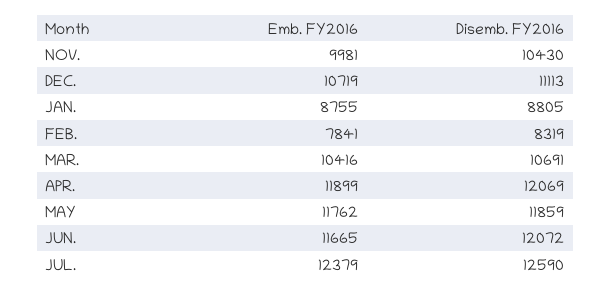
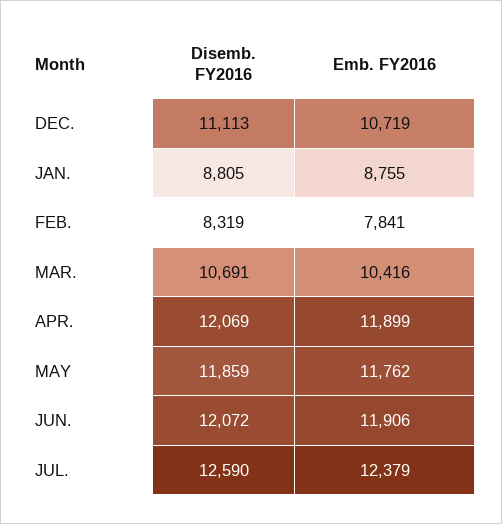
  {
    "Emb. FY2016": {
-     "NOV.": 9981,
      "DEC.": 10719,
      "JAN.": 8755,
      "FEB.": 7841,
      "MAR.": 10416,
      "APR.": 11899,
      "MAY": 11762,
-     "JUN.": 11665,
+     "JUN.": 11906,
      "JUL.": 12379
    },
    "Disemb. FY2016": {
-     "NOV.": 10430,
      "DEC.": 11113,
      "JAN.": 8805,
      "FEB.": 8319,
      "MAR.": 10691,
      "APR.": 12069,
      "MAY": 11859,
      "JUN.": 12072,
      "JUL.": 12590
    }
  }

